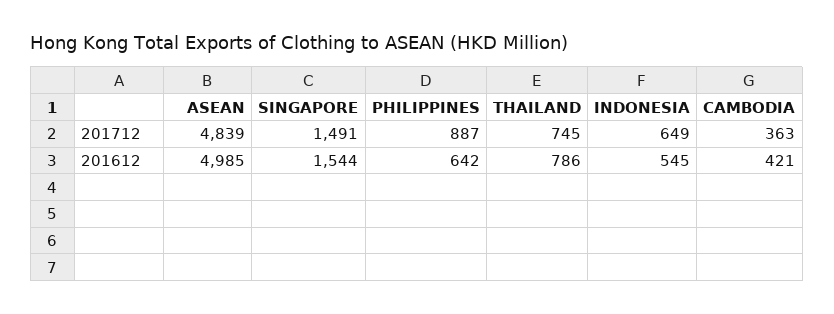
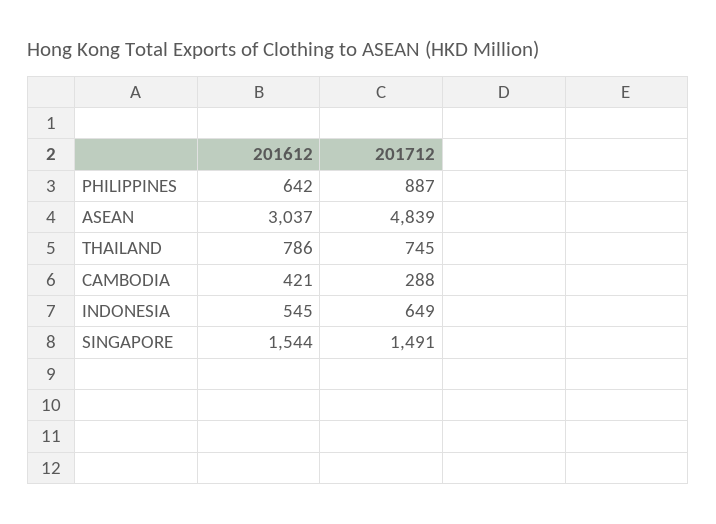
  {
    "ASEAN": {
      "201712": 4839,
-     "201612": 4985
+     "201612": 3037
    },
    "SINGAPORE": {
      "201712": 1491,
      "201612": 1544
    },
    "PHILIPPINES": {
      "201712": 887,
      "201612": 642
    },
    "THAILAND": {
      "201712": 745,
      "201612": 786
    },
    "INDONESIA": {
      "201712": 649,
      "201612": 545
    },
    "CAMBODIA": {
-     "201712": 363,
+     "201712": 288,
      "201612": 421
    }
  }

